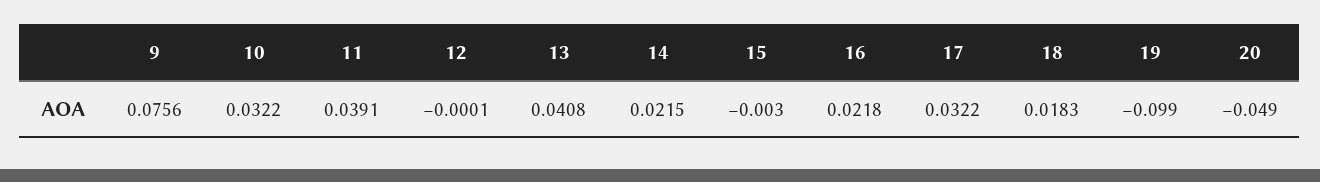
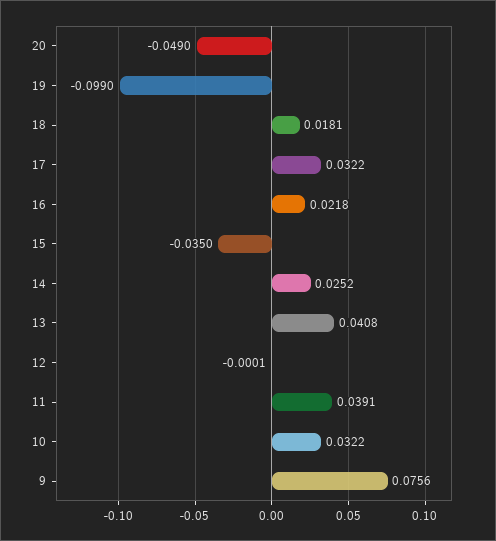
  {
    "9": 0.0756,
    "10": 0.0322,
    "11": 0.0391,
    "12": -0.0001,
    "13": 0.0408,
-   "14": 0.0215,
+   "14": 0.0252,
-   "15": -0.003,
+   "15": -0.035,
    "16": 0.0218,
    "17": 0.0322,
-   "18": 0.0183,
+   "18": 0.0181,
    "19": -0.099,
    "20": -0.049
  }

